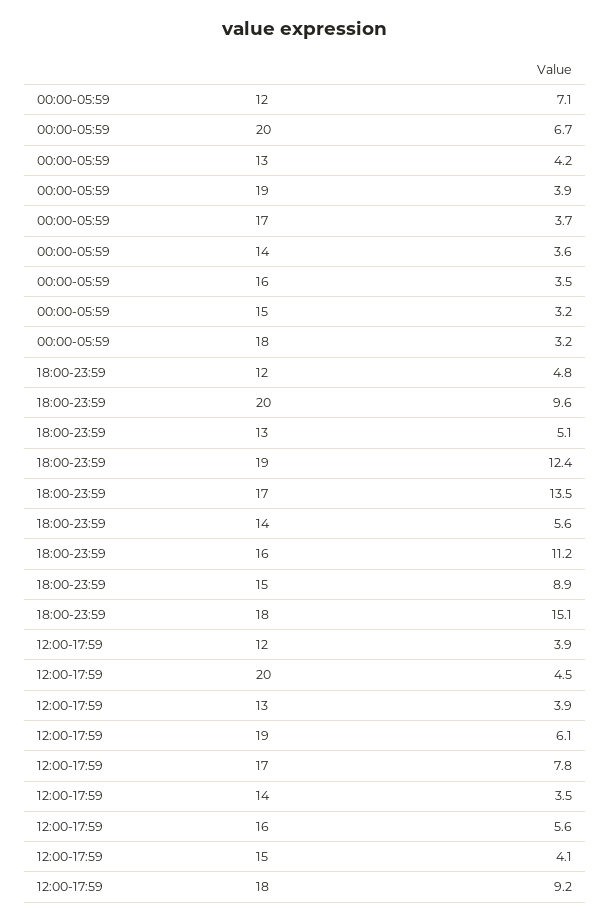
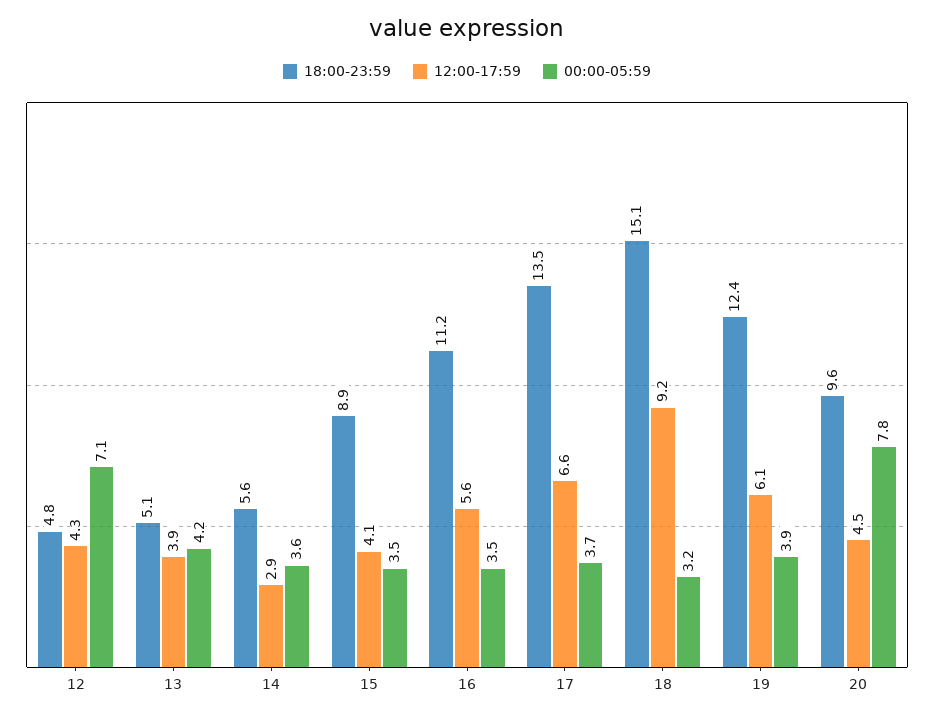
  {
    "00:00-05:59": {
      "12": 7.1,
-     "20": 6.7,
+     "20": 7.8,
      "13": 4.2,
      "19": 3.9,
      "17": 3.7,
      "14": 3.6,
      "16": 3.5,
-     "15": 3.2,
+     "15": 3.5,
      "18": 3.2
    },
    "18:00-23:59": {
      "12": 4.8,
      "20": 9.6,
      "13": 5.1,
      "19": 12.4,
      "17": 13.5,
      "14": 5.6,
      "16": 11.2,
      "15": 8.9,
      "18": 15.1
    },
    "12:00-17:59": {
-     "12": 3.9,
+     "12": 4.3,
      "20": 4.5,
      "13": 3.9,
      "19": 6.1,
-     "17": 7.8,
+     "17": 6.6,
-     "14": 3.5,
+     "14": 2.9,
      "16": 5.6,
      "15": 4.1,
      "18": 9.2
    }
  }

